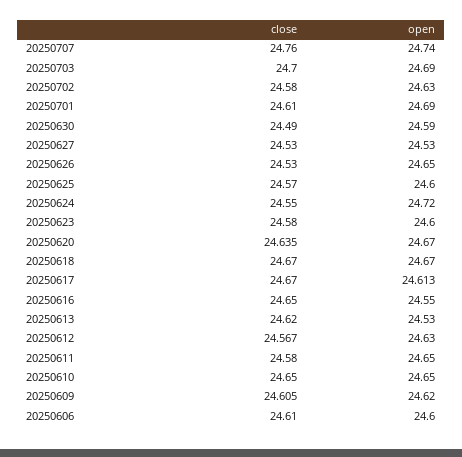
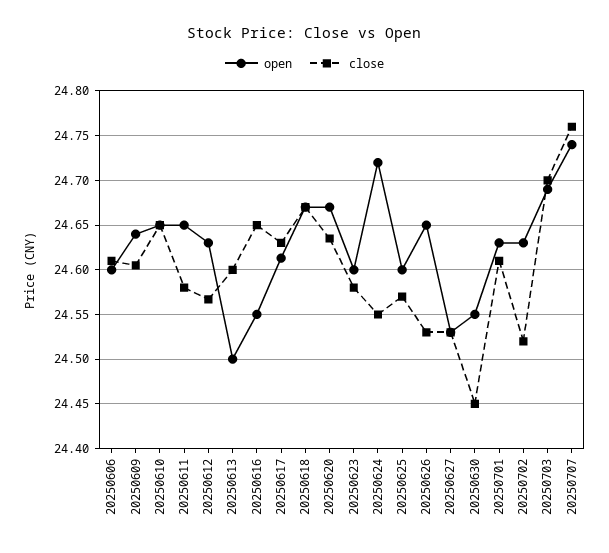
  {
    "close": {
      "20250707": 24.76,
      "20250703": 24.7,
-     "20250702": 24.58,
+     "20250702": 24.52,
      "20250701": 24.61,
-     "20250630": 24.49,
+     "20250630": 24.45,
      "20250627": 24.53,
      "20250626": 24.53,
      "20250625": 24.57,
      "20250624": 24.55,
      "20250623": 24.58,
      "20250620": 24.635,
      "20250618": 24.67,
-     "20250617": 24.67,
+     "20250617": 24.63,
      "20250616": 24.65,
-     "20250613": 24.62,
+     "20250613": 24.6,
      "20250612": 24.567,
      "20250611": 24.58,
      "20250610": 24.65,
      "20250609": 24.605,
      "20250606": 24.61
    },
    "open": {
      "20250707": 24.74,
      "20250703": 24.69,
      "20250702": 24.63,
-     "20250701": 24.69,
+     "20250701": 24.63,
-     "20250630": 24.59,
+     "20250630": 24.55,
      "20250627": 24.53,
      "20250626": 24.65,
      "20250625": 24.6,
      "20250624": 24.72,
      "20250623": 24.6,
      "20250620": 24.67,
      "20250618": 24.67,
      "20250617": 24.613,
      "20250616": 24.55,
-     "20250613": 24.53,
+     "20250613": 24.5,
      "20250612": 24.63,
      "20250611": 24.65,
      "20250610": 24.65,
-     "20250609": 24.62,
+     "20250609": 24.64,
      "20250606": 24.6
    }
  }

